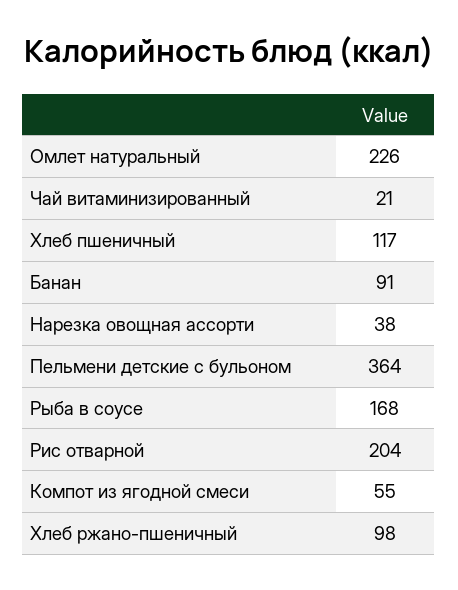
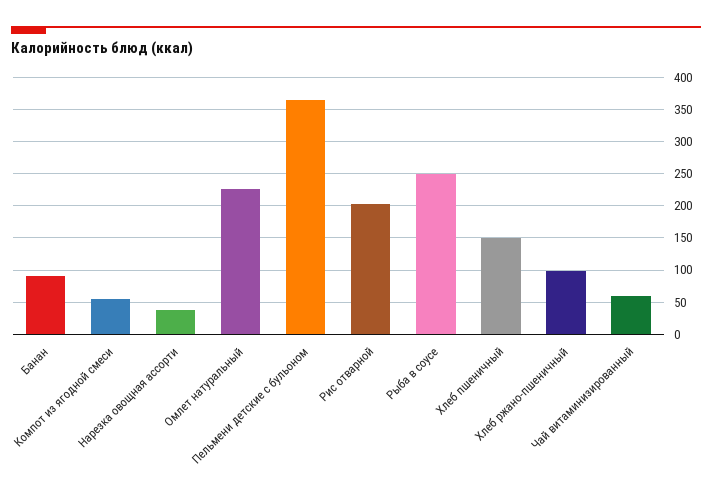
  {
    "Омлет натуральный": 226,
-   "Чай витаминизированный": 21,
+   "Чай витаминизированный": 60,
-   "Хлеб пшеничный": 117,
+   "Хлеб пшеничный": 150,
    "Банан": 91,
    "Нарезка овощная ассорти": 38,
    "Пельмени детские с бульоном": 364,
-   "Рыба в соусе": 168,
+   "Рыба в соусе": 250,
    "Рис отварной": 204,
    "Компот из ягодной смеси": 55,
    "Хлеб ржано-пшеничный": 98
  }

